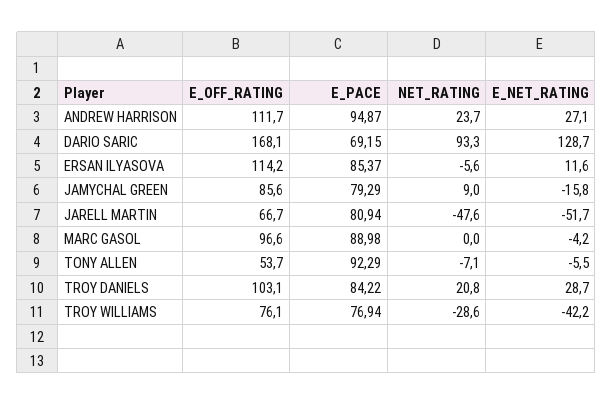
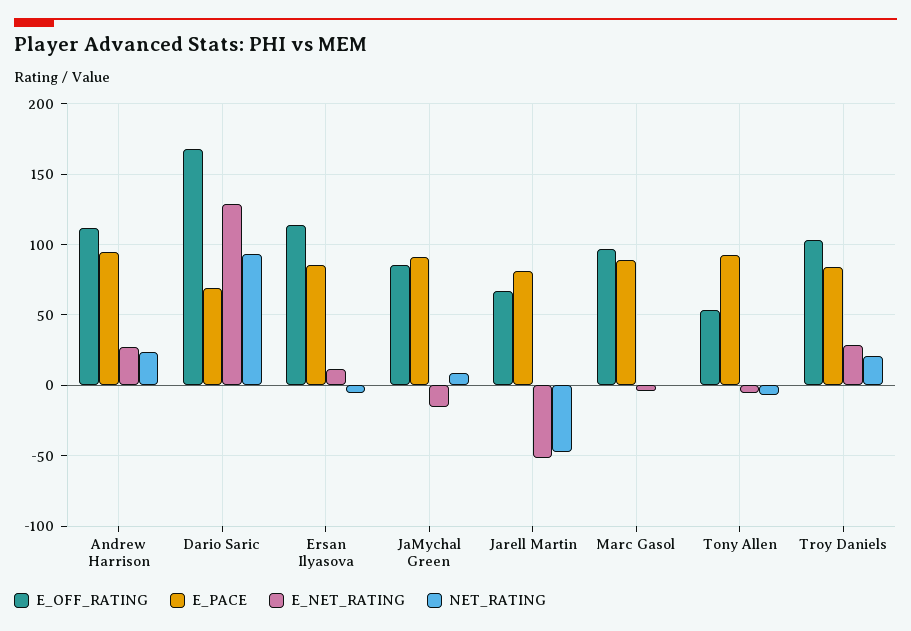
  {
    "E_OFF_RATING": {
      "ANDREW HARRISON": 111.7,
      "DARIO SARIC": 168.1,
      "ERSAN ILYASOVA": 114.2,
      "JAMYCHAL GREEN": 85.6,
      "JARELL MARTIN": 66.7,
      "MARC GASOL": 96.6,
      "TONY ALLEN": 53.7,
-     "TROY DANIELS": 103.1,
+     "TROY DANIELS": 103.1
-     "TROY WILLIAMS": 76.1
    },
    "E_PACE": {
      "ANDREW HARRISON": 94.87,
      "DARIO SARIC": 69.15,
      "ERSAN ILYASOVA": 85.37,
-     "JAMYCHAL GREEN": 79.29,
+     "JAMYCHAL GREEN": 90,
      "JARELL MARTIN": 80.94,
      "MARC GASOL": 88.98,
      "TONY ALLEN": 92.29,
-     "TROY DANIELS": 84.22,
+     "TROY DANIELS": 84.22
-     "TROY WILLIAMS": 76.94
    },
    "NET_RATING": {
      "ANDREW HARRISON": 23.7,
      "DARIO SARIC": 93.3,
      "ERSAN ILYASOVA": -5.6,
      "JAMYCHAL GREEN": 9,
      "JARELL MARTIN": -47.6,
      "MARC GASOL": 0,
      "TONY ALLEN": -7.1,
-     "TROY DANIELS": 20.8,
+     "TROY DANIELS": 20.8
-     "TROY WILLIAMS": -28.6
    },
    "E_NET_RATING": {
      "ANDREW HARRISON": 27.1,
      "DARIO SARIC": 128.7,
      "ERSAN ILYASOVA": 11.6,
      "JAMYCHAL GREEN": -15.8,
      "JARELL MARTIN": -51.7,
      "MARC GASOL": -4.2,
      "TONY ALLEN": -5.5,
-     "TROY DANIELS": 28.7,
+     "TROY DANIELS": 28.7
-     "TROY WILLIAMS": -42.2
    }
  }

